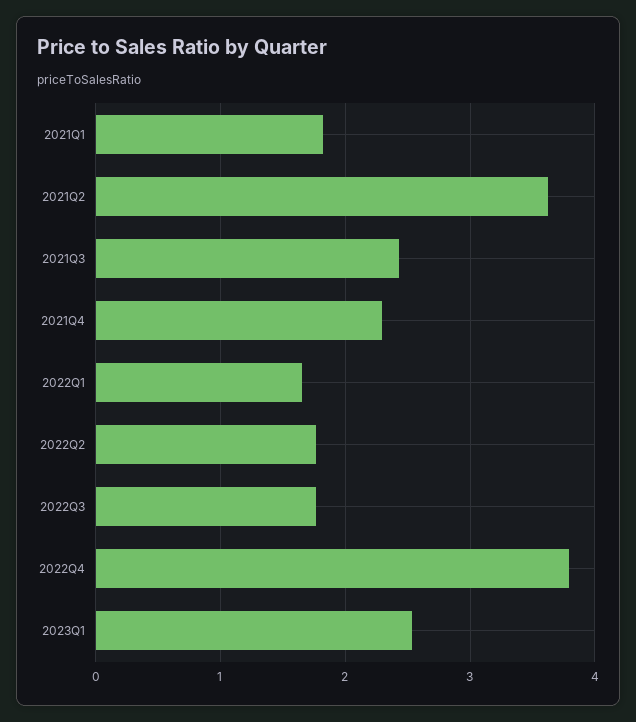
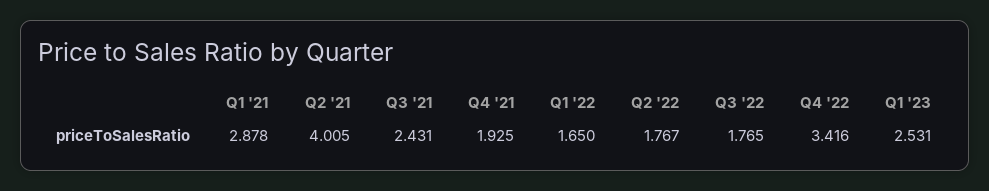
  {
-   "2021Q1": 1.8,
+   "2021Q1": 2.878,
-   "2021Q2": 3.6,
+   "2021Q2": 4.005,
    "2021Q3": 2.431,
-   "2021Q4": 2.3,
+   "2021Q4": 1.925,
    "2022Q1": 1.65,
    "2022Q2": 1.767,
    "2022Q3": 1.765,
-   "2022Q4": 3.8,
+   "2022Q4": 3.416,
    "2023Q1": 2.531
  }

